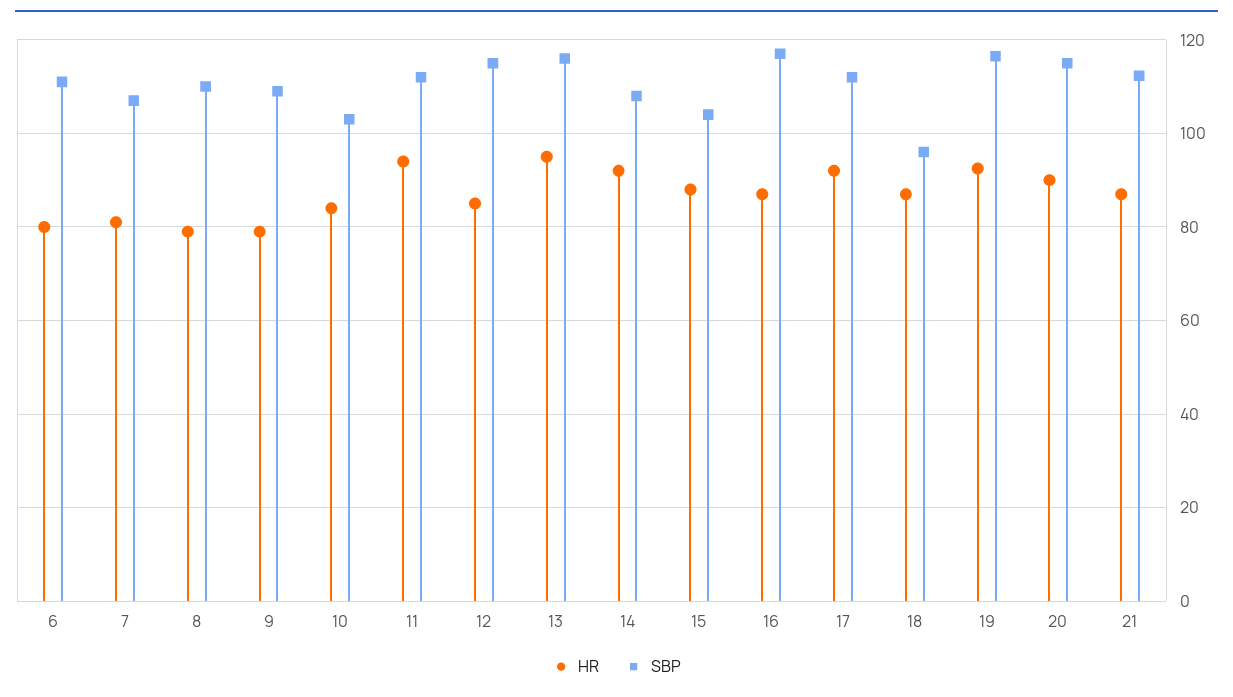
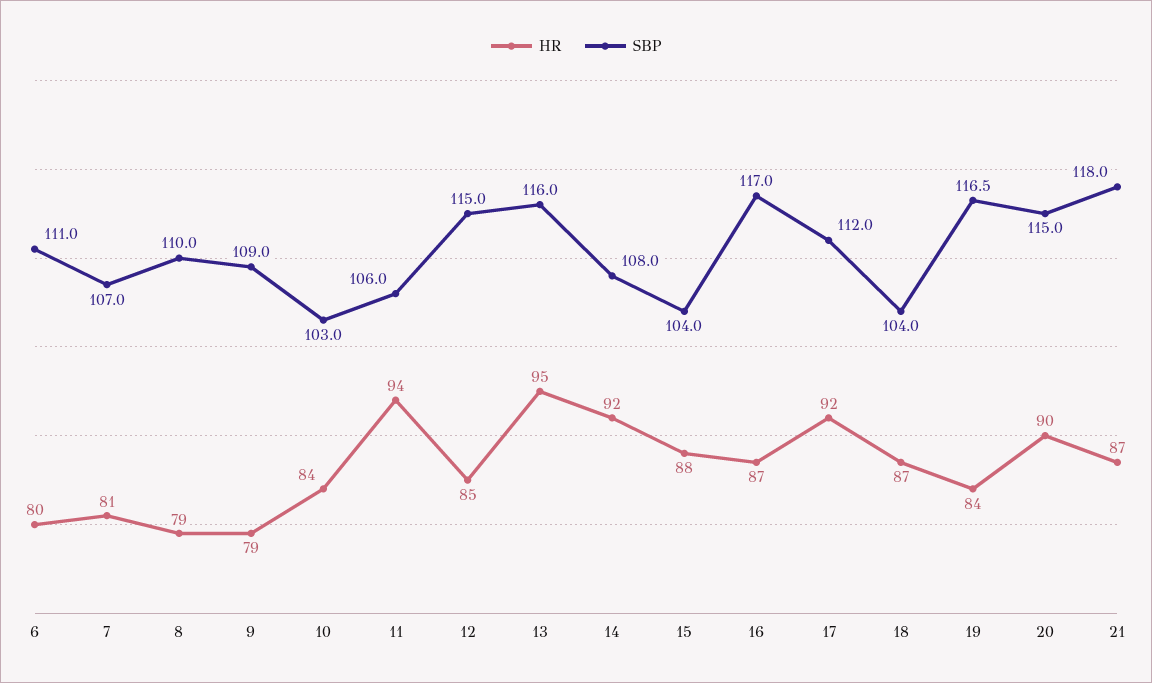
  {
    "HR": {
      "6": 80,
      "7": 81,
      "8": 79,
      "9": 79,
      "10": 84,
      "11": 94,
      "12": 85,
      "13": 95,
      "14": 92,
      "15": 88,
      "16": 87,
      "17": 92,
      "18": 87,
-     "19": 92,
+     "19": 84,
      "20": 90,
      "21": 87
    },
    "SBP": {
      "6": 111,
      "7": 107,
      "8": 110,
      "9": 109,
      "10": 103,
-     "11": 112,
+     "11": 106,
      "12": 115,
      "13": 116,
      "14": 108,
      "15": 104,
      "16": 117,
      "17": 112,
-     "18": 96,
+     "18": 104,
      "19": 116.5,
      "20": 115,
-     "21": 112
+     "21": 118
    }
  }

